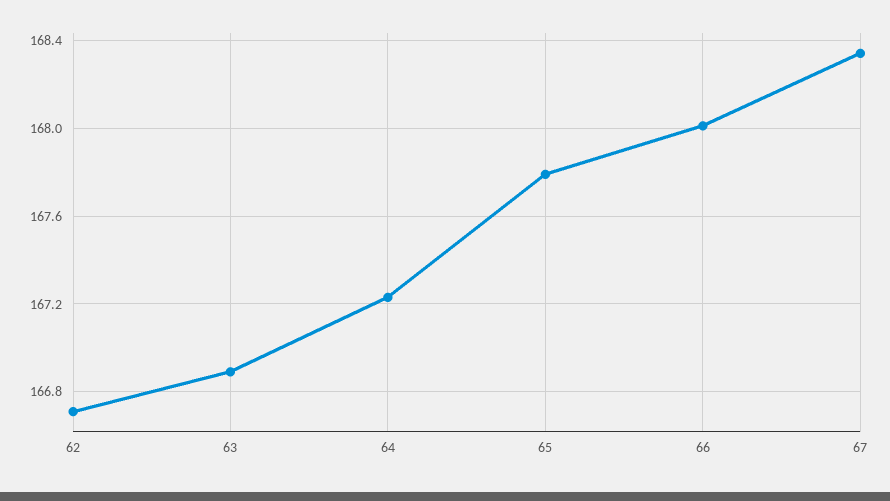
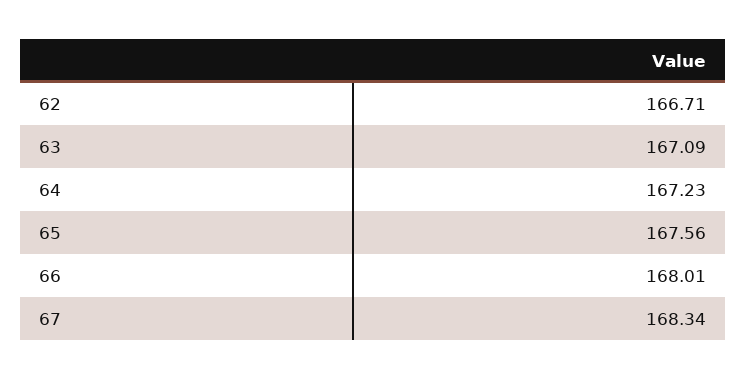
  {
    "62": 166.71,
-   "63": 166.9,
+   "63": 167.09,
    "64": 167.23,
-   "65": 167.8,
+   "65": 167.56,
    "66": 168.01,
    "67": 168.34
  }

